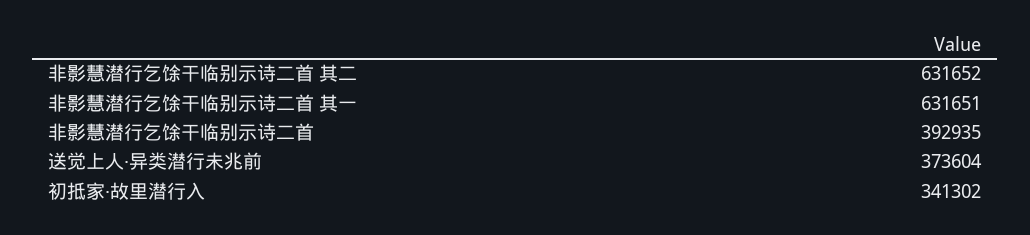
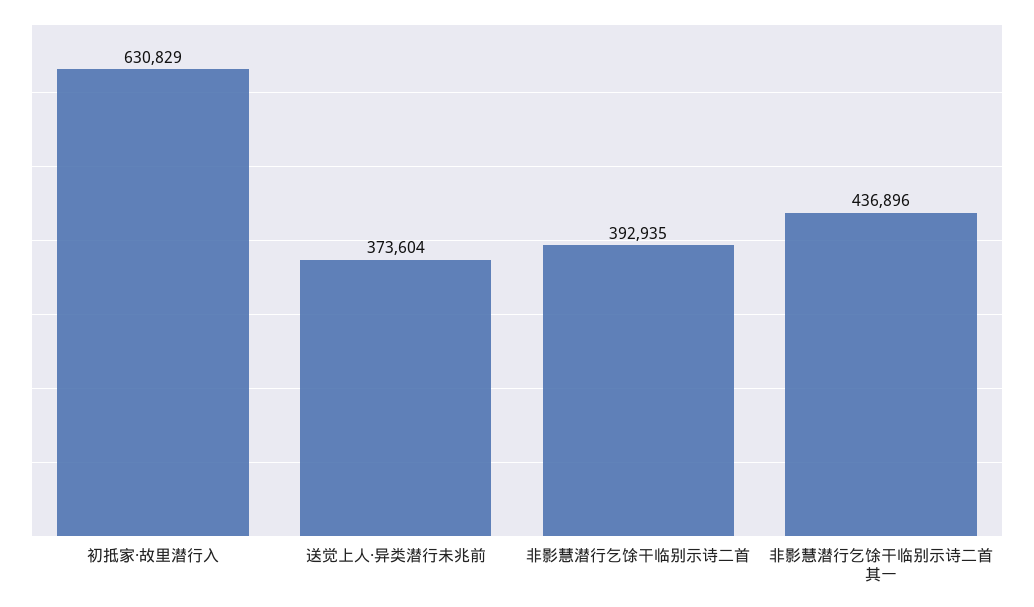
  {
-   "非影慧潜行乞馀干临别示诗二首 其二": 631652,
-   "非影慧潜行乞馀干临别示诗二首 其一": 631651,
+   "非影慧潜行乞馀干临别示诗二首 其一": 436896,
    "非影慧潜行乞馀干临别示诗二首": 392935,
    "送觉上人·异类潜行未兆前": 373604,
-   "初抵家·故里潜行入": 341302
+   "初抵家·故里潜行入": 630829
  }

